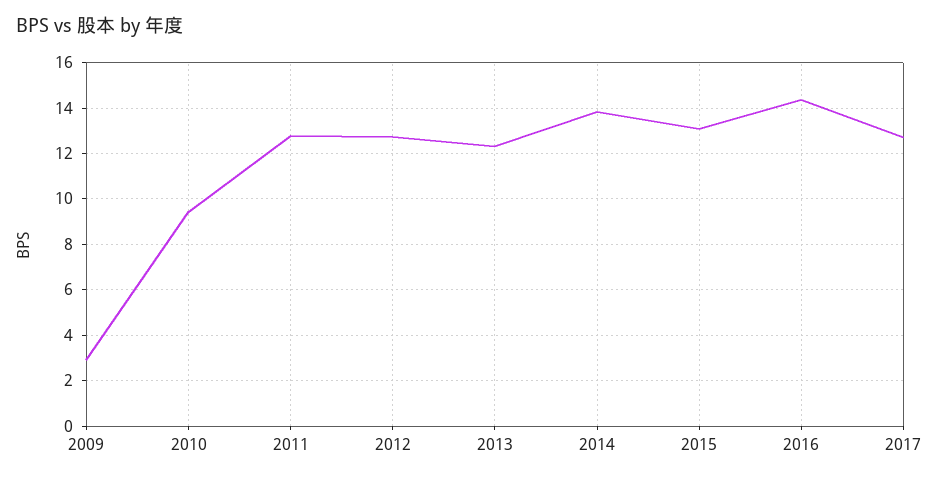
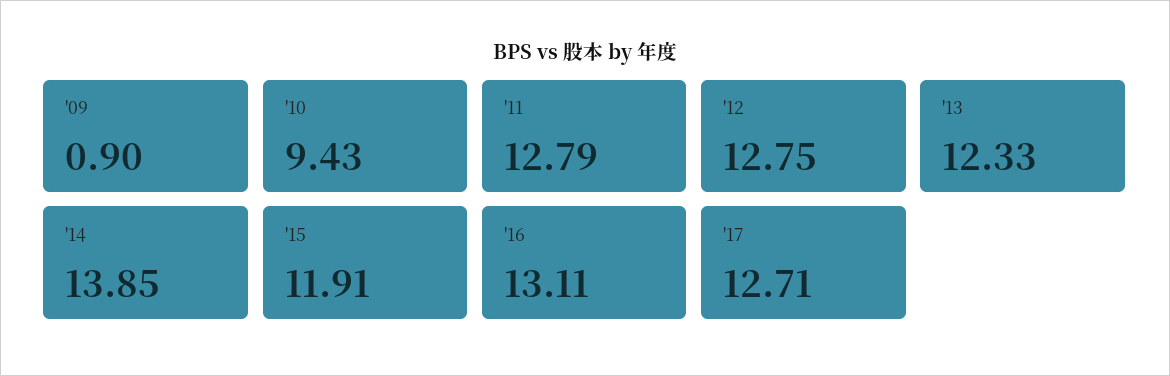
  {
-   "2009": 3,
+   "2009": 0.9,
    "2010": 9.43,
    "2011": 12.79,
    "2012": 12.75,
    "2013": 12.33,
    "2014": 13.85,
-   "2015": 13,
+   "2015": 11.91,
-   "2016": 14.5,
+   "2016": 13.11,
    "2017": 12.71
  }

